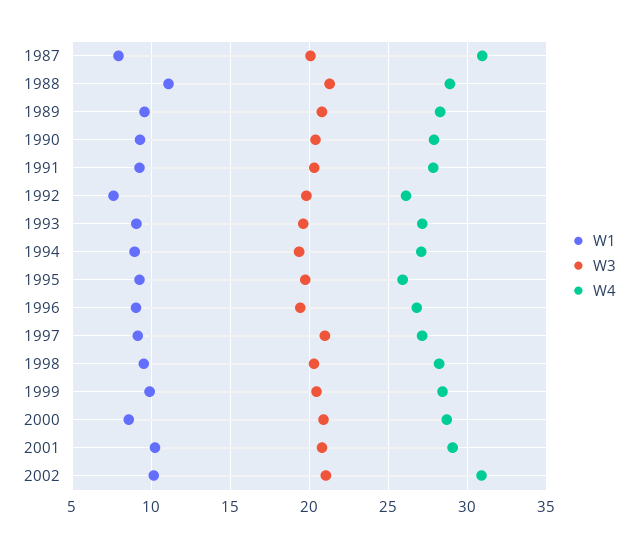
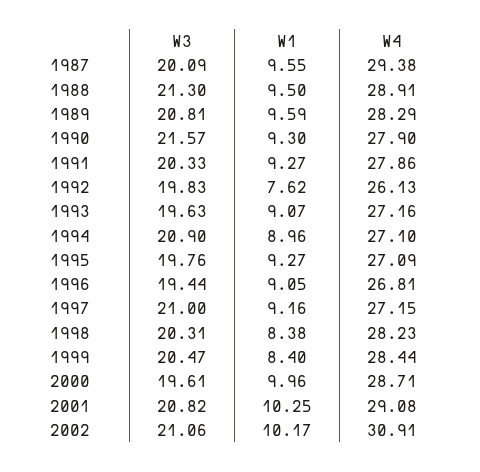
  {
    "W1": {
-     "1987": 8,
+     "1987": 9.55,
-     "1988": 11,
+     "1988": 9.5,
      "1989": 9.59,
      "1990": 9.3,
      "1991": 9.27,
      "1992": 7.62,
      "1993": 9.07,
      "1994": 8.96,
      "1995": 9.27,
      "1996": 9.05,
      "1997": 9.16,
-     "1998": 9.5,
+     "1998": 8.38,
-     "1999": 10,
+     "1999": 8.4,
-     "2000": 8.5,
+     "2000": 9.96,
      "2001": 10.25,
      "2002": 10.17
    },
    "W3": {
      "1987": 20.09,
      "1988": 21.3,
      "1989": 20.81,
-     "1990": 20.5,
+     "1990": 21.57,
      "1991": 20.33,
      "1992": 19.83,
      "1993": 19.63,
-     "1994": 19.5,
+     "1994": 20.9,
      "1995": 19.76,
      "1996": 19.44,
      "1997": 21,
      "1998": 20.31,
      "1999": 20.47,
-     "2000": 21,
+     "2000": 19.61,
      "2001": 20.82,
      "2002": 21.06
    },
    "W4": {
-     "1987": 31,
+     "1987": 29.38,
      "1988": 28.91,
      "1989": 28.29,
      "1990": 27.9,
      "1991": 27.86,
      "1992": 26.13,
      "1993": 27.16,
      "1994": 27.1,
-     "1995": 26,
+     "1995": 27.09,
      "1996": 26.81,
      "1997": 27.15,
      "1998": 28.23,
      "1999": 28.44,
      "2000": 28.71,
      "2001": 29.08,
      "2002": 30.91
    }
  }

